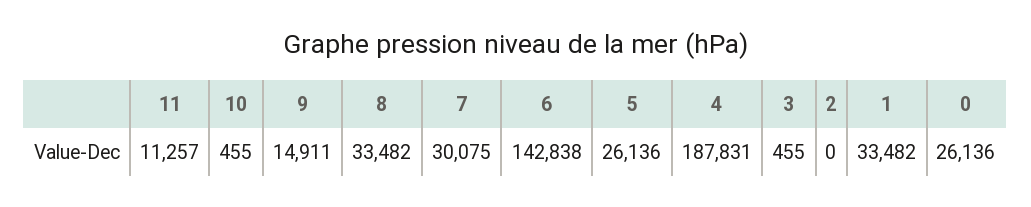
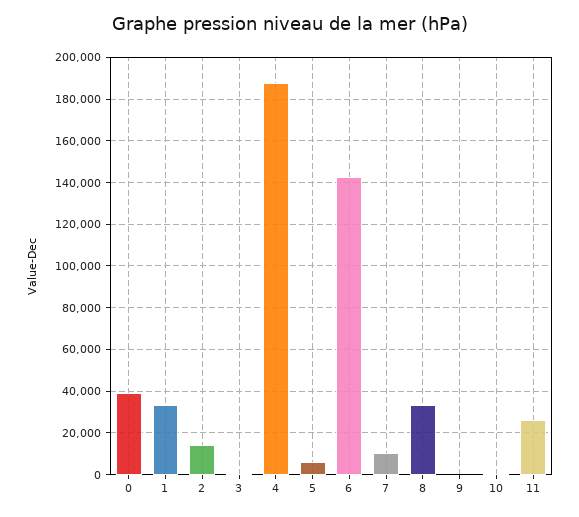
  {
-   "11": 11257,
+   "11": 25000,
    "10": 455,
-   "9": 14911,
+   "9": 0,
    "8": 33482,
-   "7": 30075,
+   "7": 10000,
    "6": 142838,
-   "5": 26136,
+   "5": 5000,
    "4": 187831,
    "3": 455,
-   "2": 0,
+   "2": 15000,
    "1": 33482,
-   "0": 26136
+   "0": 40000
  }

